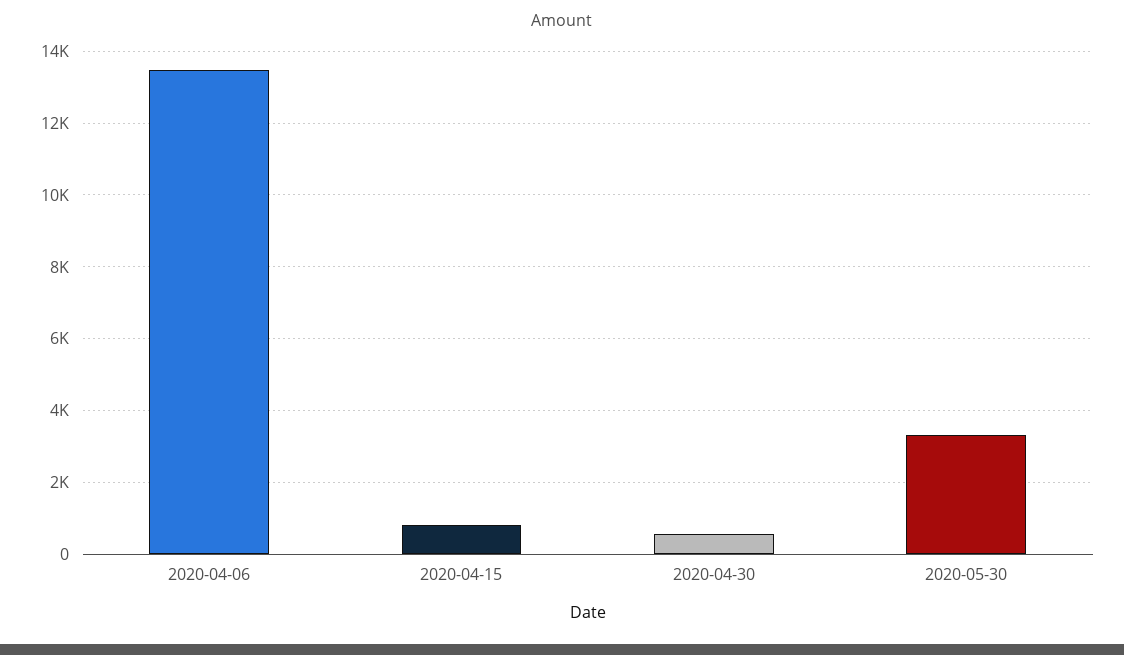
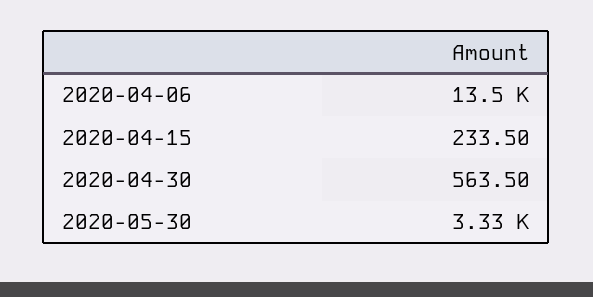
  {
    "2020-04-06": 13500,
-   "2020-04-15": 800,
+   "2020-04-15": 233.5,
    "2020-04-30": 563.5,
    "2020-05-30": 3330
  }

